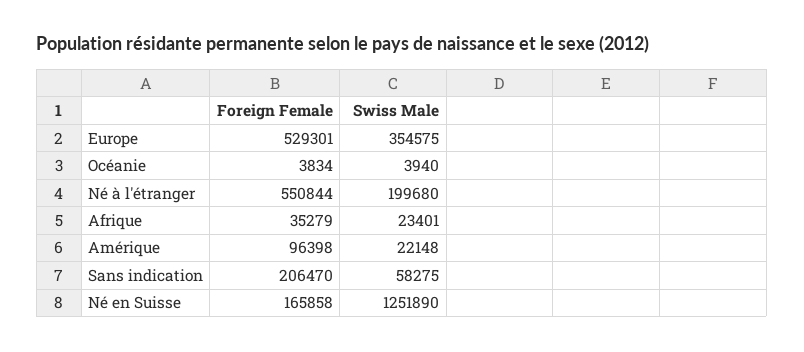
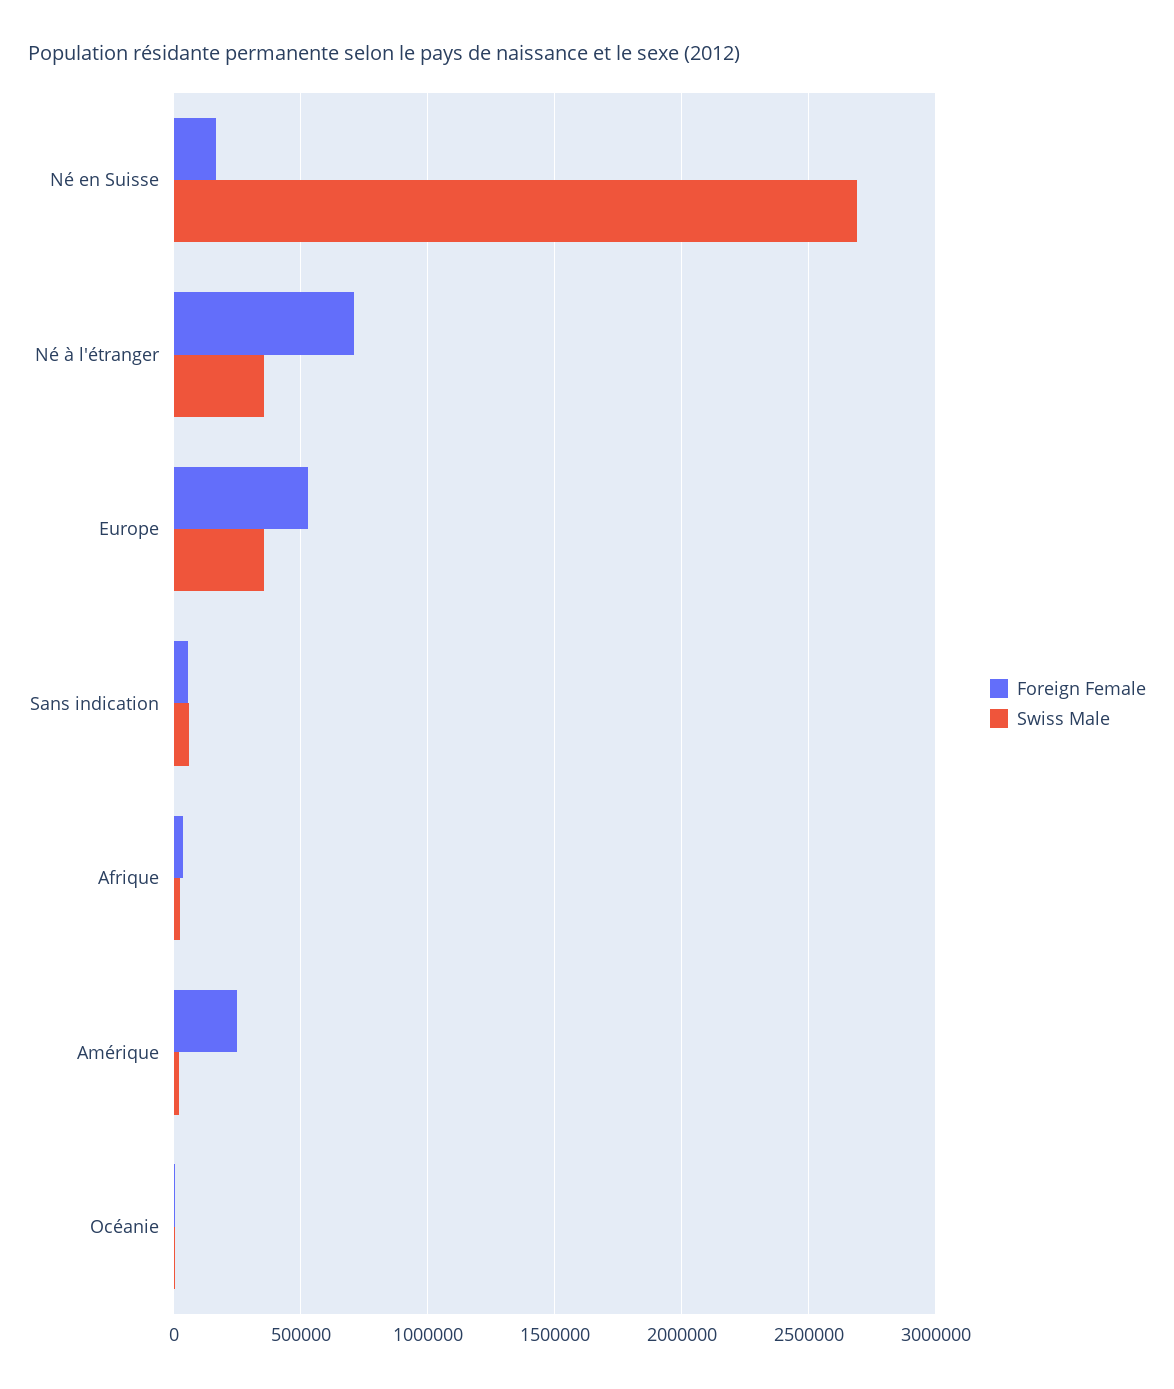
  {
    "Foreign Female": {
      "Europe": 529301,
      "Océanie": 3834,
-     "Né à l'étranger": 550844,
+     "Né à l'étranger": 700000,
      "Afrique": 35279,
-     "Amérique": 96398,
+     "Amérique": 250000,
-     "Sans indication": 206470,
+     "Sans indication": 50000,
      "Né en Suisse": 165858
    },
    "Swiss Male": {
      "Europe": 354575,
      "Océanie": 3940,
-     "Né à l'étranger": 199680,
+     "Né à l'étranger": 350000,
      "Afrique": 23401,
      "Amérique": 22148,
      "Sans indication": 58275,
-     "Né en Suisse": 1251890
+     "Né en Suisse": 2700000
    }
  }

